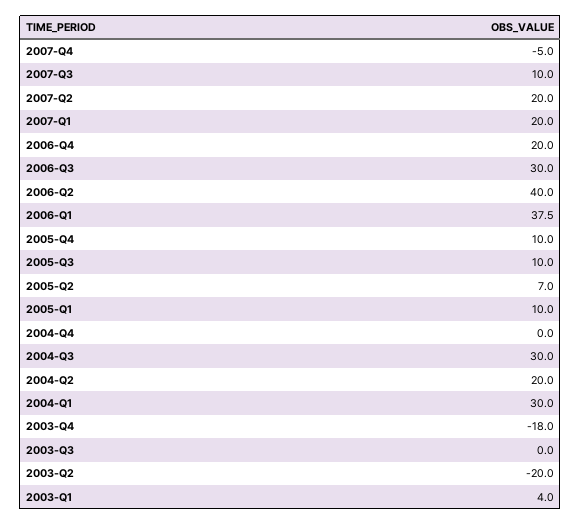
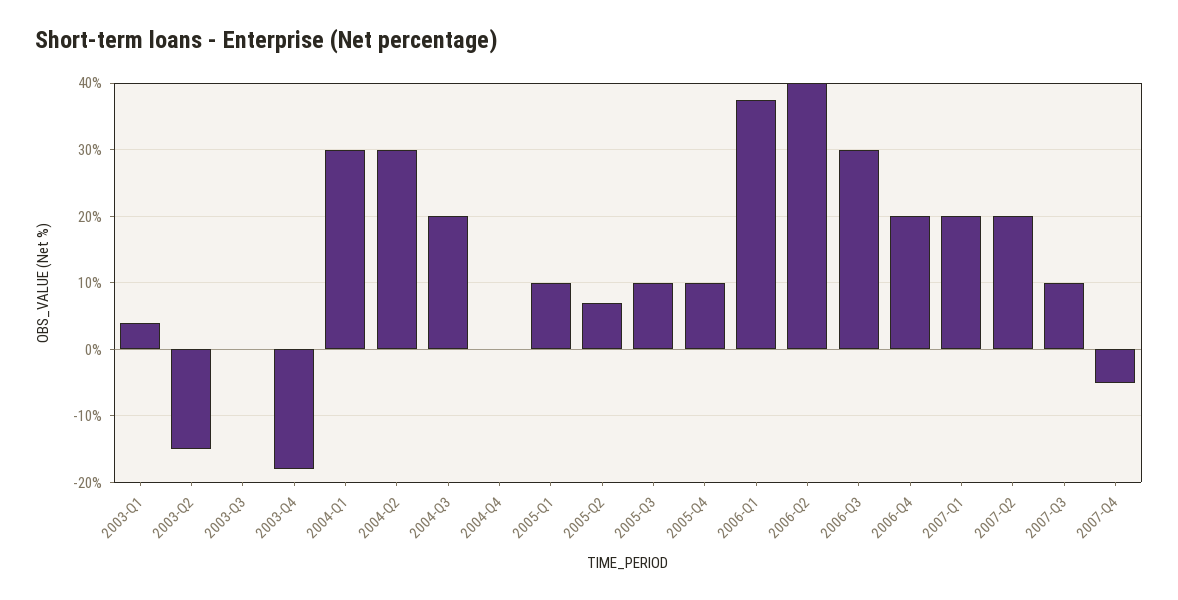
  {
    "2007-Q4": -5,
    "2007-Q3": 10,
    "2007-Q2": 20,
    "2007-Q1": 20,
    "2006-Q4": 20,
    "2006-Q3": 30,
    "2006-Q2": 40,
    "2006-Q1": 37.5,
    "2005-Q4": 10,
    "2005-Q3": 10,
    "2005-Q2": 7,
    "2005-Q1": 10,
    "2004-Q4": 0,
-   "2004-Q3": 30,
+   "2004-Q3": 20,
-   "2004-Q2": 20,
+   "2004-Q2": 30,
    "2004-Q1": 30,
    "2003-Q4": -18,
    "2003-Q3": 0,
-   "2003-Q2": -20,
+   "2003-Q2": -15,
    "2003-Q1": 4
  }

